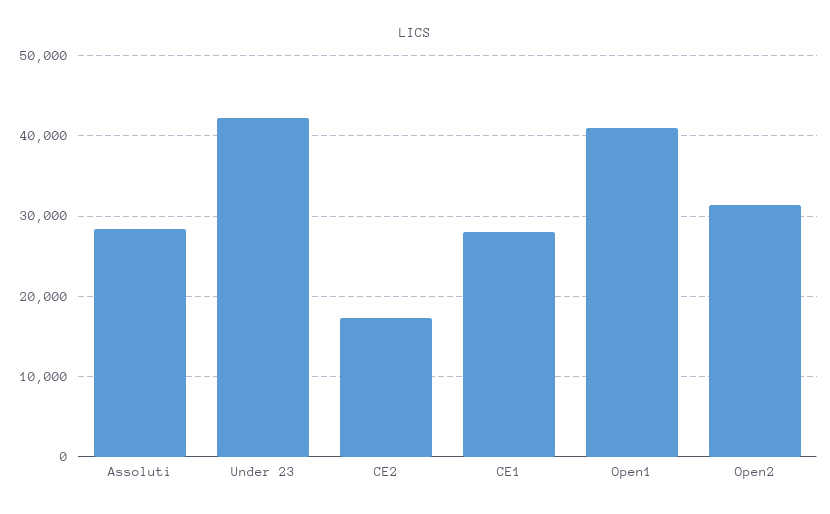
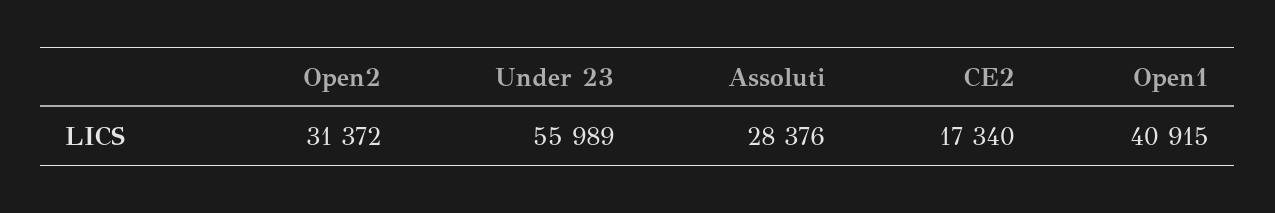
  {
    "Assoluti": 28376,
-   "Under 23": 42000,
+   "Under 23": 55989,
    "CE2": 17340,
-   "CE1": 28000,
    "Open1": 40915,
    "Open2": 31372
  }

